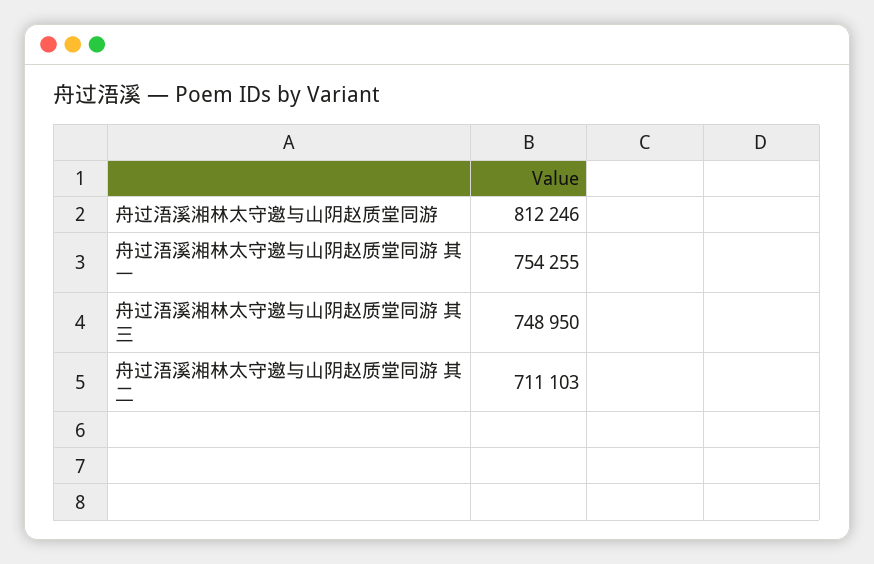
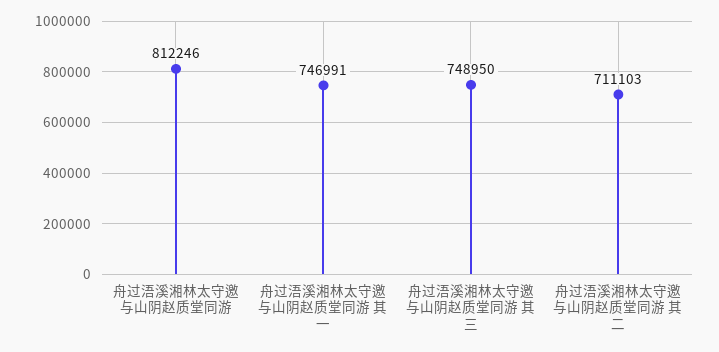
  {
    "舟过浯溪湘林太守邀与山阴赵质堂同游": 812246,
-   "舟过浯溪湘林太守邀与山阴赵质堂同游 其一": 754255,
+   "舟过浯溪湘林太守邀与山阴赵质堂同游 其一": 746991,
    "舟过浯溪湘林太守邀与山阴赵质堂同游 其三": 748950,
    "舟过浯溪湘林太守邀与山阴赵质堂同游 其二": 711103
  }

